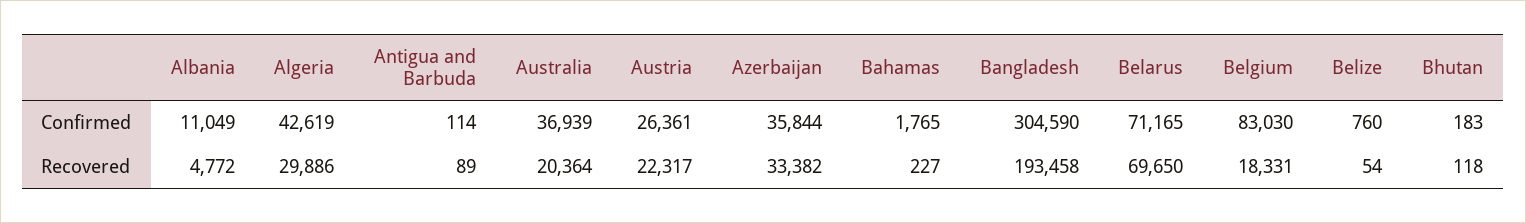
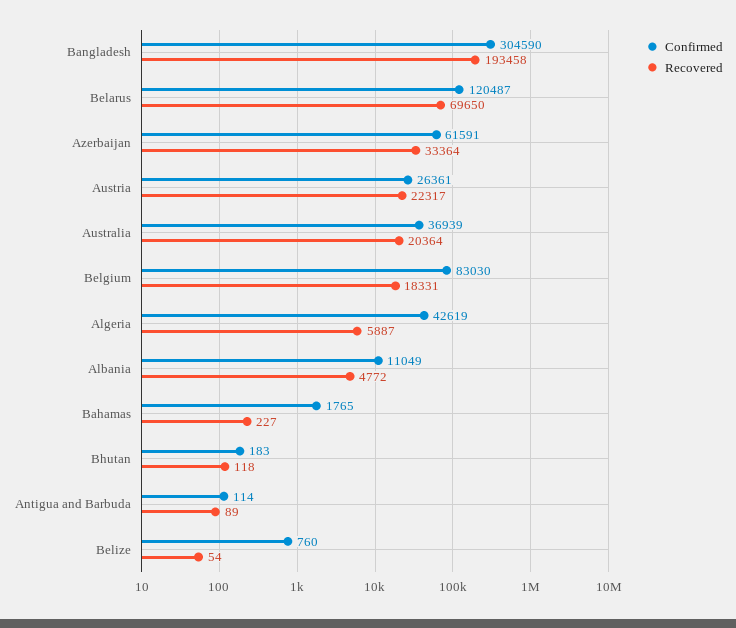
  {
    "Confirmed": {
      "Albania": 11049,
      "Algeria": 42619,
      "Antigua and Barbuda": 114,
      "Australia": 36939,
      "Austria": 26361,
-     "Azerbaijan": 35844,
+     "Azerbaijan": 61591,
      "Bahamas": 1765,
      "Bangladesh": 304590,
-     "Belarus": 71165,
+     "Belarus": 120487,
      "Belgium": 83030,
      "Belize": 760,
      "Bhutan": 183
    },
    "Recovered": {
      "Albania": 4772,
-     "Algeria": 29886,
+     "Algeria": 5887,
      "Antigua and Barbuda": 89,
      "Australia": 20364,
      "Austria": 22317,
-     "Azerbaijan": 33382,
+     "Azerbaijan": 33364,
      "Bahamas": 227,
      "Bangladesh": 193458,
      "Belarus": 69650,
      "Belgium": 18331,
      "Belize": 54,
      "Bhutan": 118
    }
  }

